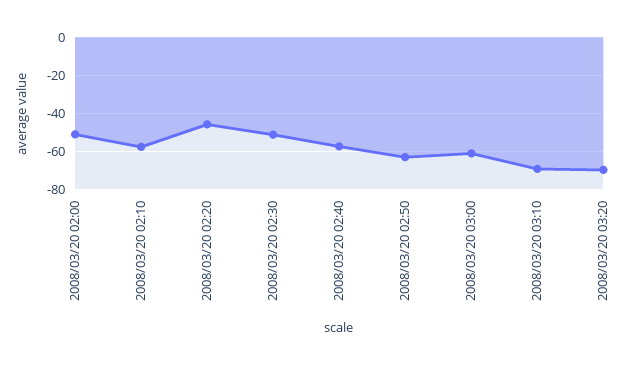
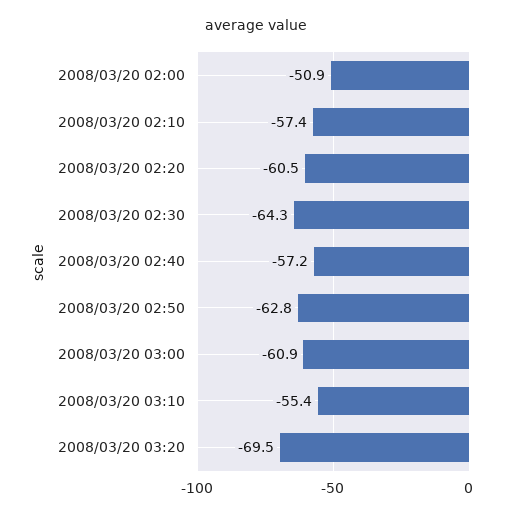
  {
    "2008/03/20 02:00": -50.9,
    "2008/03/20 02:10": -57.4,
-   "2008/03/20 02:20": -45,
+   "2008/03/20 02:20": -60.5,
-   "2008/03/20 02:30": -50,
+   "2008/03/20 02:30": -64.3,
    "2008/03/20 02:40": -57.2,
    "2008/03/20 02:50": -62.8,
    "2008/03/20 03:00": -60.9,
-   "2008/03/20 03:10": -70,
+   "2008/03/20 03:10": -55.4,
    "2008/03/20 03:20": -69.5
  }

